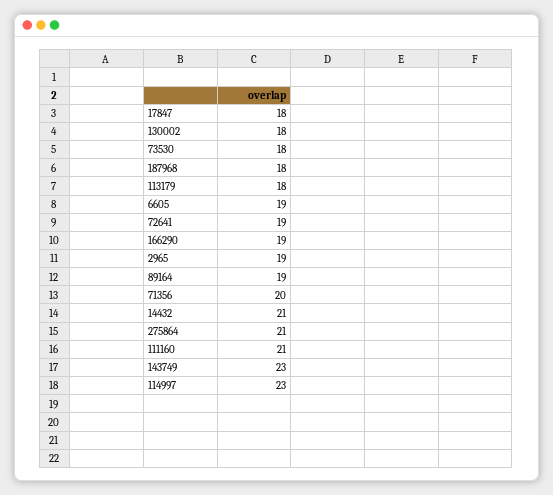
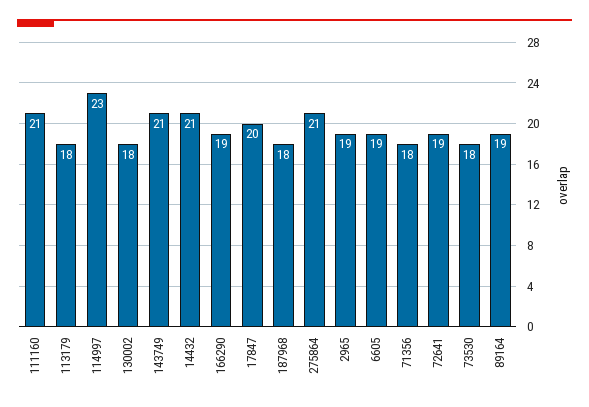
  {
-   "17847": 18,
+   "17847": 20,
    "130002": 18,
    "73530": 18,
    "187968": 18,
    "113179": 18,
    "6605": 19,
    "72641": 19,
    "166290": 19,
    "2965": 19,
    "89164": 19,
-   "71356": 20,
+   "71356": 18,
    "14432": 21,
    "275864": 21,
    "111160": 21,
-   "143749": 23,
+   "143749": 21,
    "114997": 23
  }

